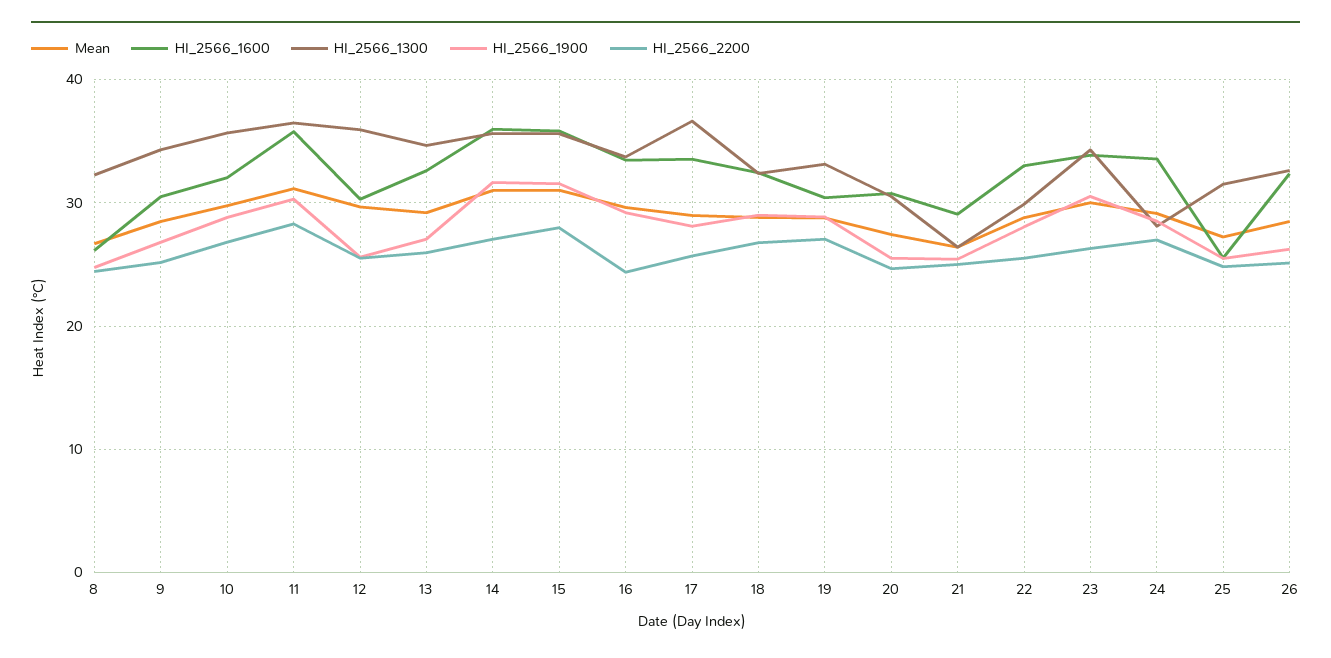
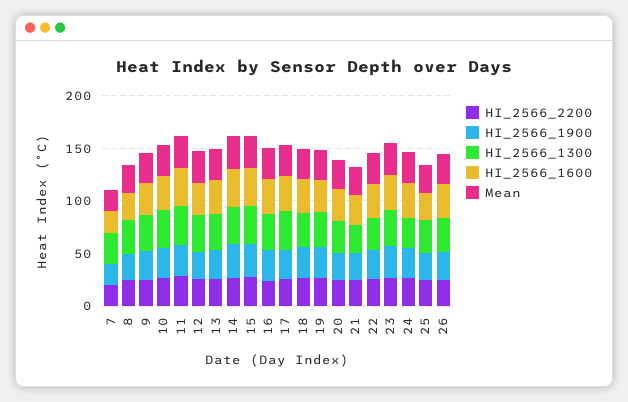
  {
    "Mean": {
      "8": 27,
      "9": 29,
      "10": 30,
      "11": 31,
      "12": 30,
      "13": 29,
      "14": 31,
      "15": 31,
      "16": 30,
      "17": 29,
      "18": 29,
      "19": 29,
      "20": 27,
      "21": 26,
      "22": 29,
      "23": 30,
      "24": 29,
      "25": 27,
-     "26": 29
+     "26": 29,
+     "7": 20
    },
    "HI_2566_1600": {
      "8": 26,
      "9": 31,
      "10": 32,
      "11": 36,
      "12": 30,
      "13": 33,
      "14": 36,
      "15": 36,
      "16": 33,
      "17": 34,
      "18": 32,
      "19": 30,
      "20": 31,
      "21": 29,
      "22": 33,
      "23": 34,
      "24": 34,
      "25": 26,
-     "26": 32
+     "26": 32,
+     "7": 20
    },
    "HI_2566_1300": {
      "8": 32,
      "9": 34,
      "10": 36,
      "11": 36,
      "12": 36,
      "13": 35,
      "14": 36,
      "15": 36,
      "16": 34,
      "17": 37,
      "18": 32,
      "19": 33,
      "20": 31,
      "21": 26,
      "22": 30,
      "23": 34,
      "24": 28,
      "25": 32,
-     "26": 33
+     "26": 33,
+     "7": 30
    },
    "HI_2566_1900": {
      "8": 25,
      "9": 27,
      "10": 29,
      "11": 30,
      "12": 26,
      "13": 27,
      "14": 32,
      "15": 32,
      "16": 29,
      "17": 28,
      "18": 29,
      "19": 29,
      "20": 26,
      "21": 25,
      "22": 28,
      "23": 31,
      "24": 29,
      "25": 25,
-     "26": 26
+     "26": 26,
+     "7": 20
    },
    "HI_2566_2200": {
      "8": 24,
      "9": 25,
      "10": 27,
      "11": 28,
      "12": 26,
      "13": 26,
      "14": 27,
      "15": 28,
      "16": 24,
      "17": 26,
      "18": 27,
      "19": 27,
      "20": 25,
      "21": 25,
      "22": 26,
      "23": 26,
      "24": 27,
      "25": 25,
-     "26": 25
+     "26": 25,
+     "7": 20
    }
  }

